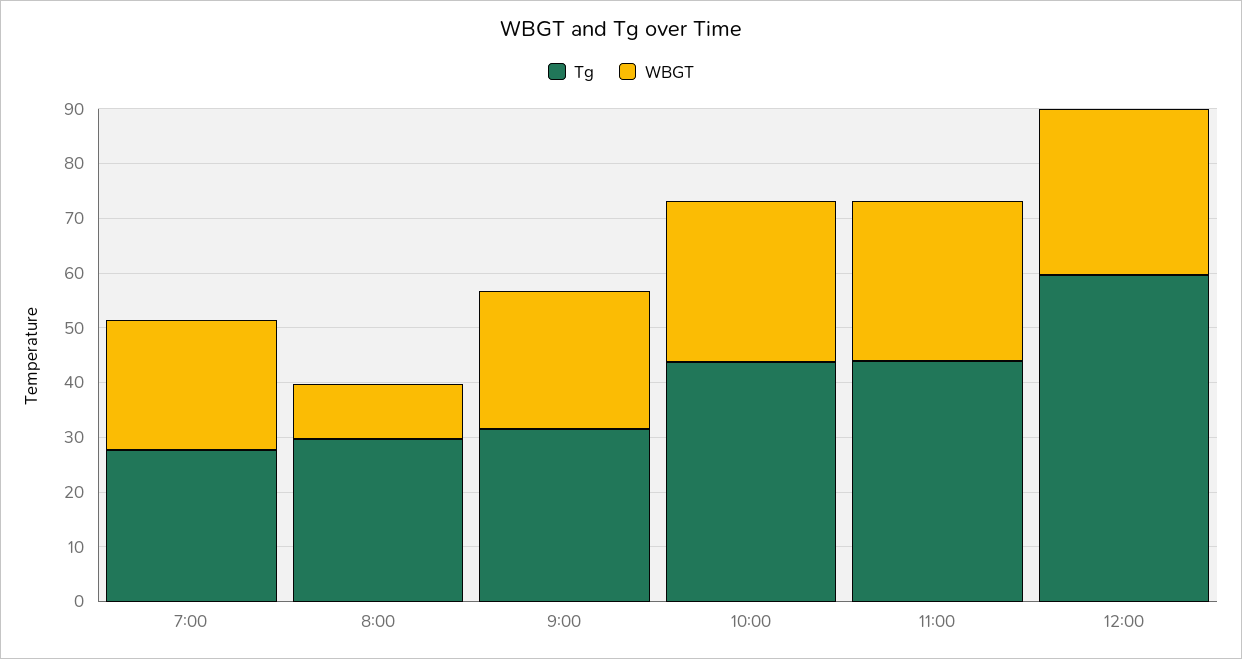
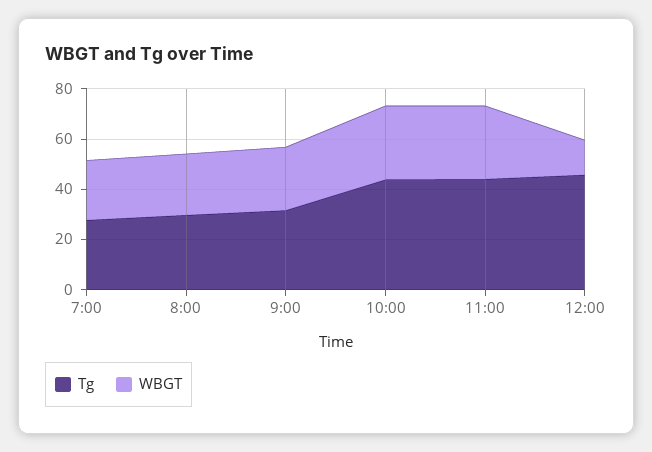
  {
    "Tg": {
      "7:00": 28,
      "8:00": 30,
      "9:00": 32,
      "10:00": 44,
      "11:00": 44,
-     "12:00": 60
+     "12:00": 45
    },
    "WBGT": {
      "7:00": 24,
-     "8:00": 10,
+     "8:00": 25,
      "9:00": 26,
      "10:00": 30,
      "11:00": 30,
-     "12:00": 30
+     "12:00": 15
    }
  }

